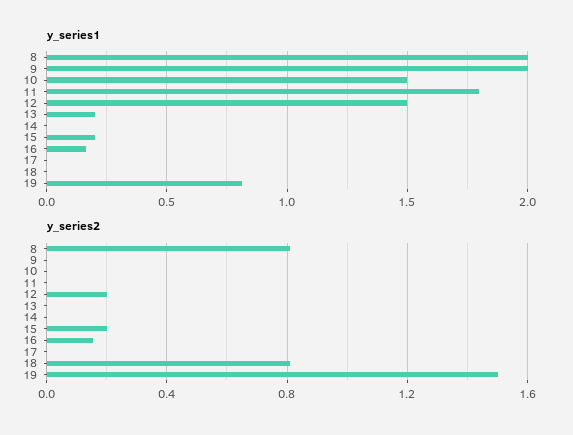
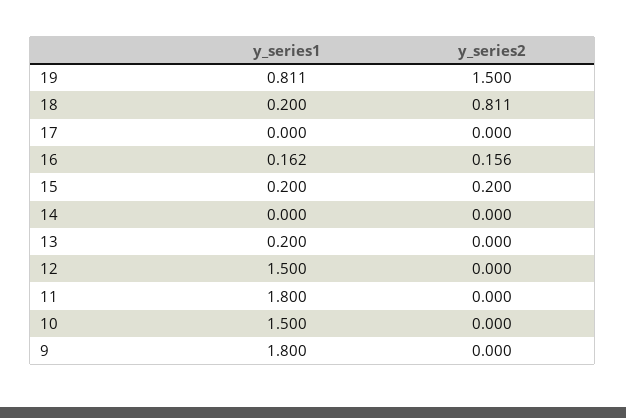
  {
    "y_series1": {
-     "8": 2,
-     "9": 2,
+     "9": 1.8,
      "10": 1.5,
      "11": 1.8,
      "12": 1.5,
      "13": 0.2,
      "14": 0,
      "15": 0.2,
      "16": 0.162,
      "17": 0,
-     "18": 0,
+     "18": 0.2,
      "19": 0.811
    },
    "y_series2": {
-     "8": 0.8,
      "9": 0,
      "10": 0,
      "11": 0,
-     "12": 0.2,
+     "12": 0,
      "13": 0,
      "14": 0,
      "15": 0.2,
      "16": 0.156,
      "17": 0,
      "18": 0.811,
      "19": 1.5
    }
  }

